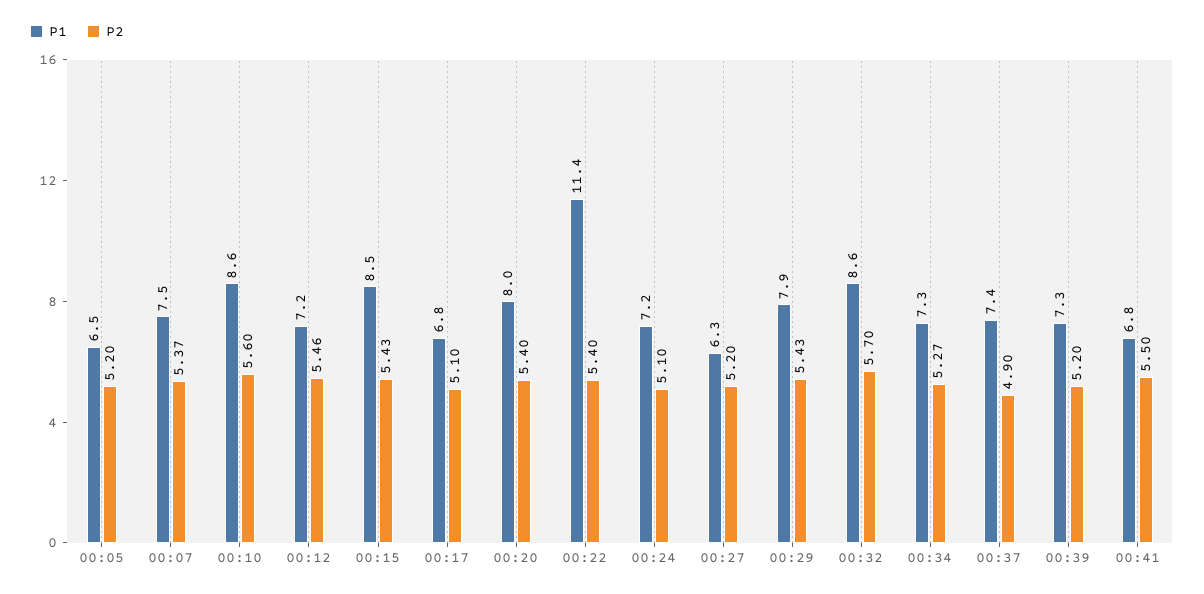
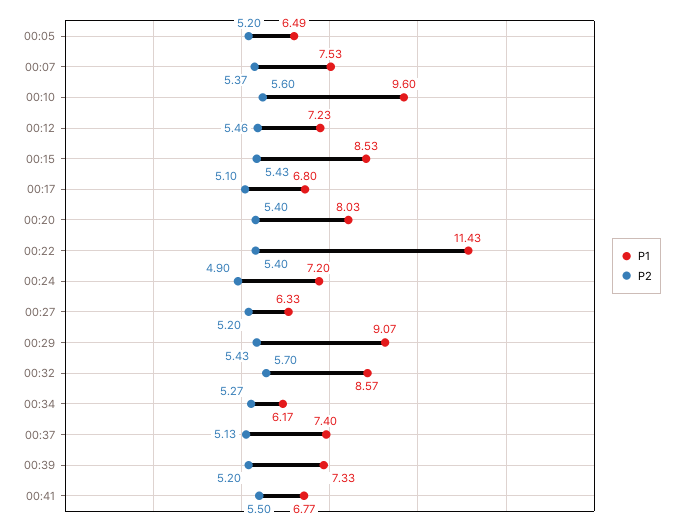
  {
    "P1": {
      "00:05": 6.49,
      "00:07": 7.53,
-     "00:10": 8.6,
+     "00:10": 9.6,
      "00:12": 7.23,
      "00:15": 8.53,
      "00:17": 6.8,
      "00:20": 8.03,
      "00:22": 11.43,
      "00:24": 7.2,
      "00:27": 6.33,
-     "00:29": 7.9,
+     "00:29": 9.07,
      "00:32": 8.57,
-     "00:34": 7.3,
+     "00:34": 6.17,
      "00:37": 7.4,
      "00:39": 7.33,
      "00:41": 6.77
    },
    "P2": {
      "00:05": 5.2,
      "00:07": 5.37,
      "00:10": 5.6,
      "00:12": 5.46,
      "00:15": 5.43,
      "00:17": 5.1,
      "00:20": 5.4,
      "00:22": 5.4,
-     "00:24": 5.1,
+     "00:24": 4.9,
      "00:27": 5.2,
      "00:29": 5.43,
      "00:32": 5.7,
      "00:34": 5.27,
-     "00:37": 4.9,
+     "00:37": 5.13,
      "00:39": 5.2,
      "00:41": 5.5
    }
  }

